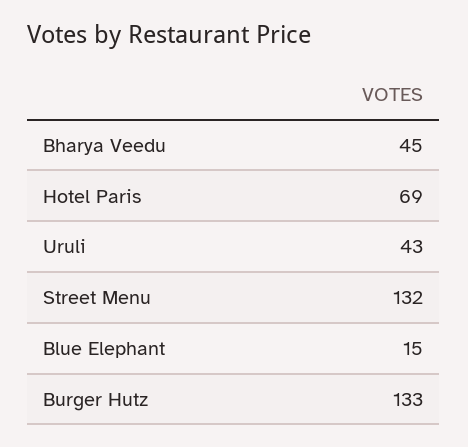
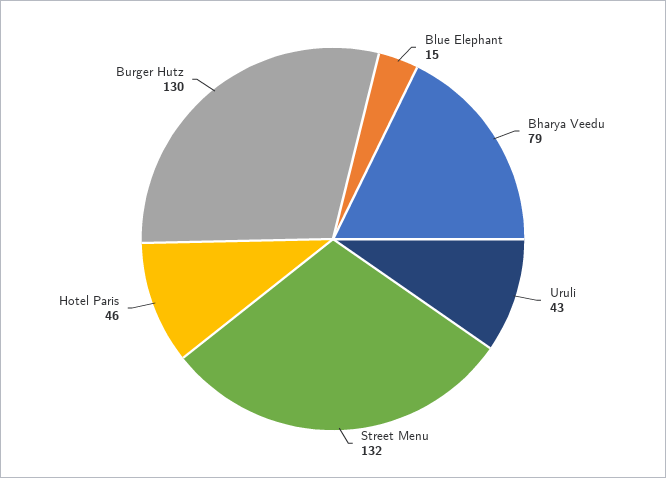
  {
-   "Bharya Veedu": 45,
+   "Bharya Veedu": 79,
-   "Hotel Paris": 69,
+   "Hotel Paris": 46,
    "Uruli": 43,
    "Street Menu": 132,
    "Blue Elephant": 15,
-   "Burger Hutz": 133
+   "Burger Hutz": 130
  }

